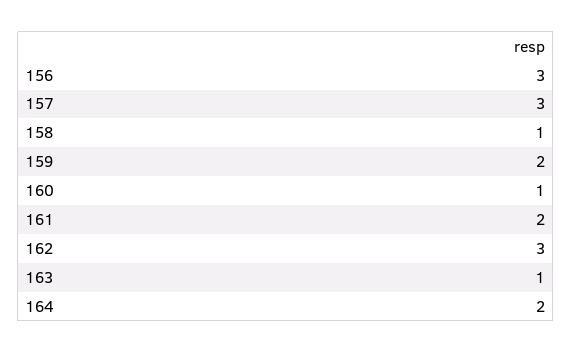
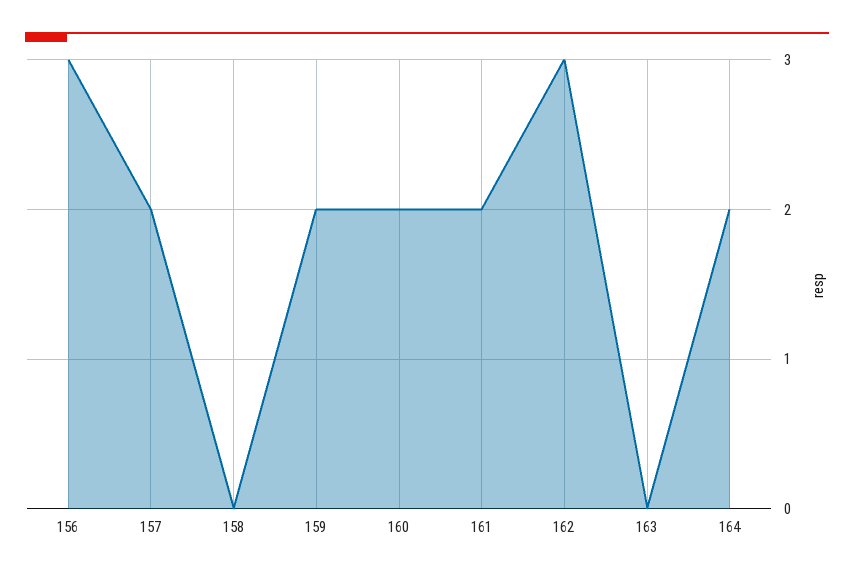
  {
    "156": 3,
-   "157": 3,
+   "157": 2,
-   "158": 1,
+   "158": 0,
    "159": 2,
-   "160": 1,
+   "160": 2,
    "161": 2,
    "162": 3,
-   "163": 1,
+   "163": 0,
    "164": 2
  }

